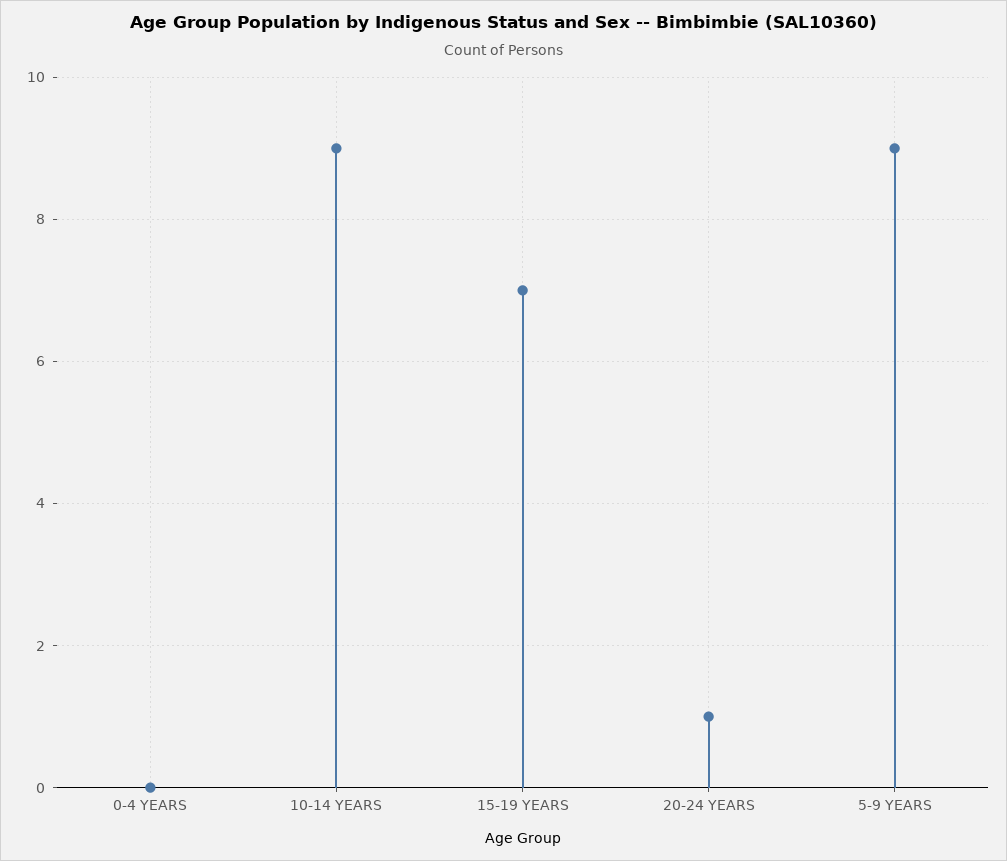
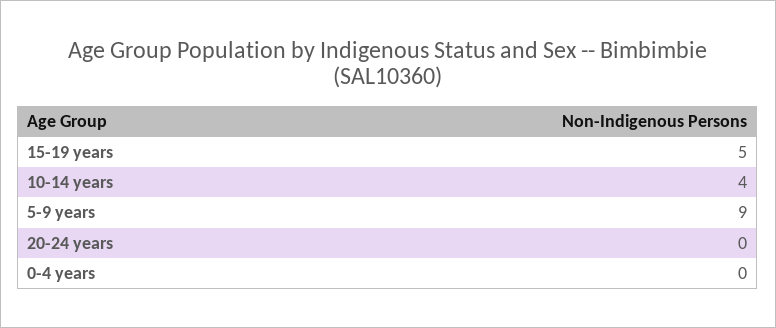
  {
    "0-4 YEARS": 0,
-   "10-14 YEARS": 9,
+   "10-14 YEARS": 4,
-   "15-19 YEARS": 7,
+   "15-19 YEARS": 5,
-   "20-24 YEARS": 1,
+   "20-24 YEARS": 0,
    "5-9 YEARS": 9
  }

